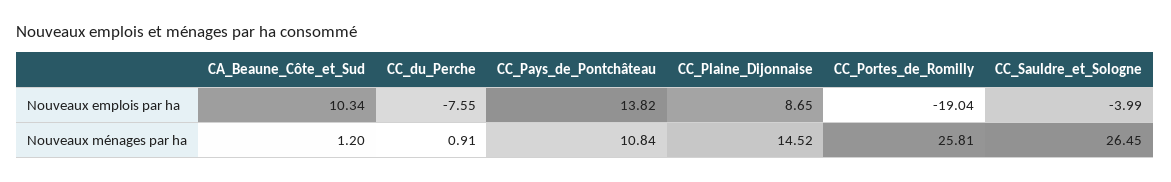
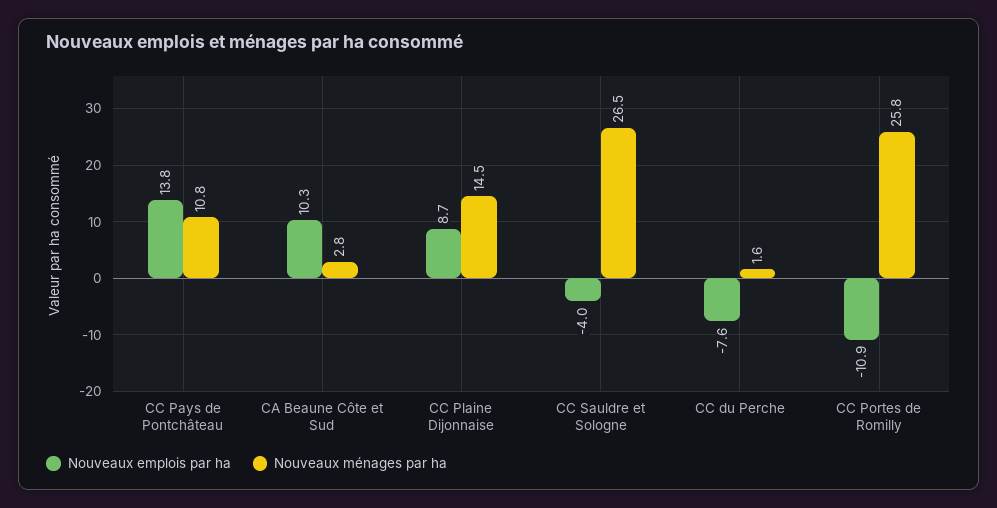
  {
    "Nouveaux emplois par ha": {
      "CA_Beaune_Côte_et_Sud": 10.34,
      "CC_du_Perche": -7.55,
      "CC_Pays_de_Pontchâteau": 13.82,
      "CC_Plaine_Dijonnaise": 8.65,
-     "CC_Portes_de_Romilly": -19.04,
+     "CC_Portes_de_Romilly": -10.9,
      "CC_Sauldre_et_Sologne": -3.99
    },
    "Nouveaux ménages par ha": {
-     "CA_Beaune_Côte_et_Sud": 1.2,
+     "CA_Beaune_Côte_et_Sud": 2.8,
-     "CC_du_Perche": 0.91,
+     "CC_du_Perche": 1.6,
      "CC_Pays_de_Pontchâteau": 10.84,
      "CC_Plaine_Dijonnaise": 14.52,
      "CC_Portes_de_Romilly": 25.81,
      "CC_Sauldre_et_Sologne": 26.45
    }
  }

